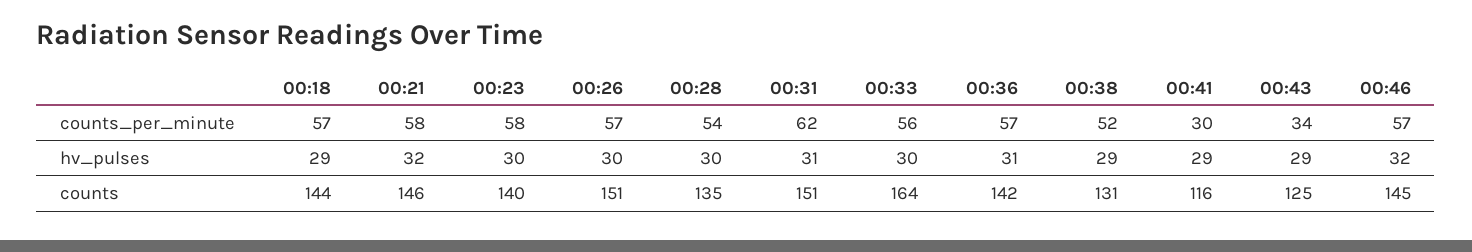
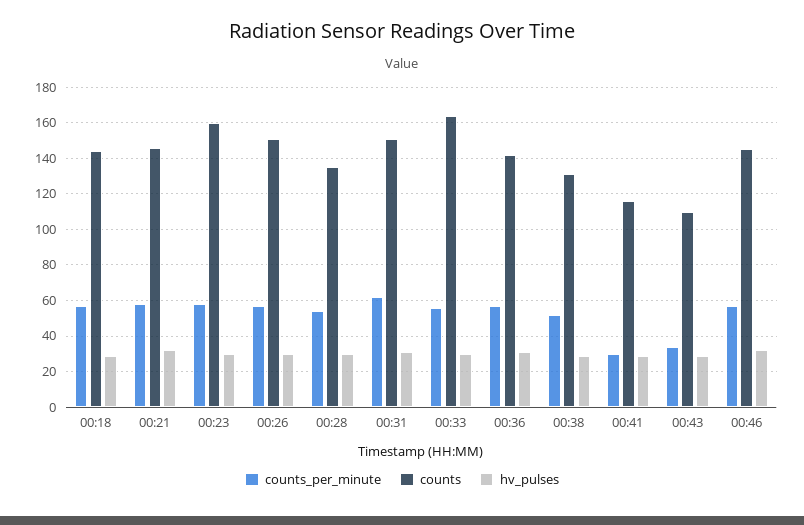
  {
    "counts_per_minute": {
      "00:18": 57,
      "00:21": 58,
      "00:23": 58,
      "00:26": 57,
      "00:28": 54,
      "00:31": 62,
      "00:33": 56,
      "00:36": 57,
      "00:38": 52,
      "00:41": 30,
      "00:43": 34,
      "00:46": 57
    },
    "hv_pulses": {
      "00:18": 29,
      "00:21": 32,
      "00:23": 30,
      "00:26": 30,
      "00:28": 30,
      "00:31": 31,
      "00:33": 30,
      "00:36": 31,
      "00:38": 29,
      "00:41": 29,
      "00:43": 29,
      "00:46": 32
    },
    "counts": {
      "00:18": 144,
      "00:21": 146,
-     "00:23": 140,
+     "00:23": 160,
      "00:26": 151,
      "00:28": 135,
      "00:31": 151,
      "00:33": 164,
      "00:36": 142,
      "00:38": 131,
      "00:41": 116,
-     "00:43": 125,
+     "00:43": 110,
      "00:46": 145
    }
  }

